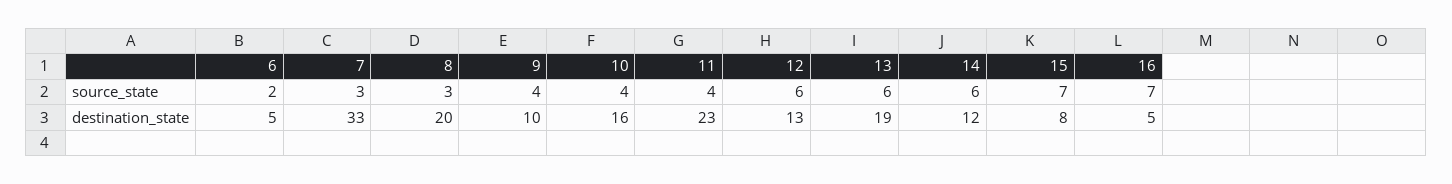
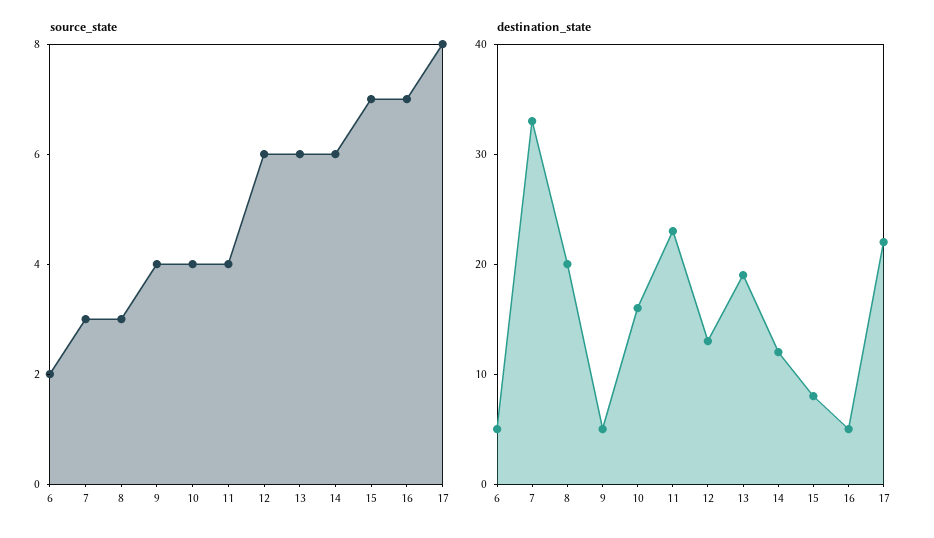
  {
    "source_state": {
      "6": 2,
      "7": 3,
      "8": 3,
      "9": 4,
      "10": 4,
      "11": 4,
      "12": 6,
      "13": 6,
      "14": 6,
      "15": 7,
-     "16": 7
+     "16": 7,
+     "17": 8
    },
    "destination_state": {
      "6": 5,
      "7": 33,
      "8": 20,
-     "9": 10,
+     "9": 5,
      "10": 16,
      "11": 23,
      "12": 13,
      "13": 19,
      "14": 12,
      "15": 8,
-     "16": 5
+     "16": 5,
+     "17": 22
    }
  }

